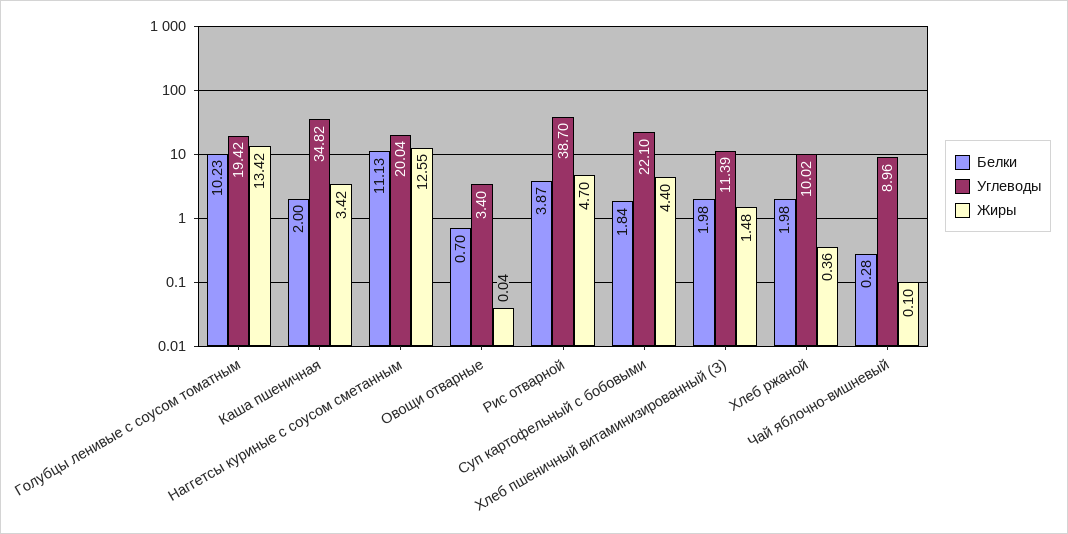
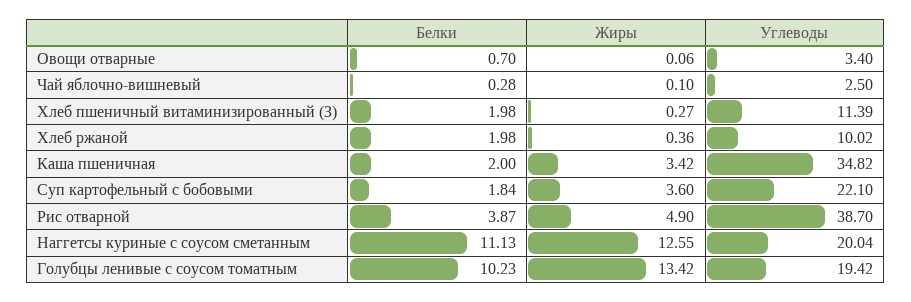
  {
    "Белки": {
      "Голубцы ленивые с соусом томатным": 10.23,
      "Каша пшеничная": 2,
      "Наггетсы куриные с соусом сметанным": 11.13,
      "Овощи отварные": 0.7,
      "Рис отварной": 3.87,
      "Суп картофельный с бобовыми": 1.84,
      "Хлеб пшеничный витаминизированный (З)": 1.98,
      "Хлеб ржаной": 1.98,
      "Чай яблочно-вишневый": 0.28
    },
    "Углеводы": {
      "Голубцы ленивые с соусом томатным": 19.42,
      "Каша пшеничная": 34.82,
      "Наггетсы куриные с соусом сметанным": 20.04,
      "Овощи отварные": 3.4,
      "Рис отварной": 38.7,
      "Суп картофельный с бобовыми": 22.1,
      "Хлеб пшеничный витаминизированный (З)": 11.39,
      "Хлеб ржаной": 10.02,
-     "Чай яблочно-вишневый": 8.96
+     "Чай яблочно-вишневый": 2.5
    },
    "Жиры": {
      "Голубцы ленивые с соусом томатным": 13.42,
      "Каша пшеничная": 3.42,
      "Наггетсы куриные с соусом сметанным": 12.55,
-     "Овощи отварные": 0.04,
+     "Овощи отварные": 0.06,
-     "Рис отварной": 4.7,
+     "Рис отварной": 4.9,
-     "Суп картофельный с бобовыми": 4.4,
+     "Суп картофельный с бобовыми": 3.6,
-     "Хлеб пшеничный витаминизированный (З)": 1.48,
+     "Хлеб пшеничный витаминизированный (З)": 0.27,
      "Хлеб ржаной": 0.36,
      "Чай яблочно-вишневый": 0.1
    }
  }

